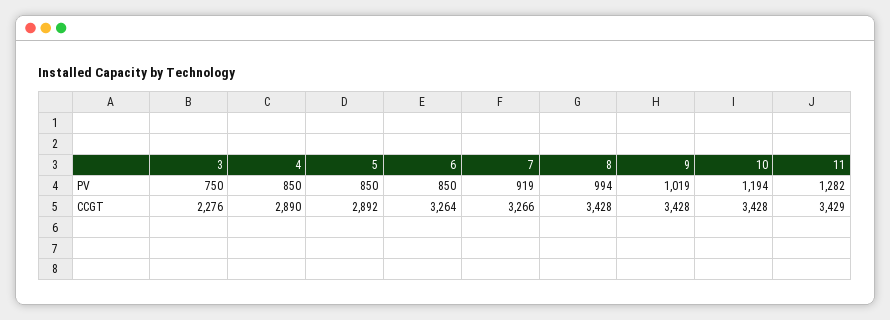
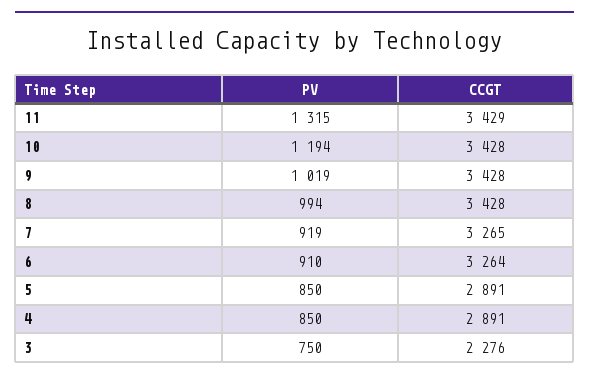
  {
    "3": {
      "PV": 750,
      "CCGT": 2276
    },
    "4": {
      "PV": 850,
-     "CCGT": 2890
+     "CCGT": 2891
    },
    "5": {
      "PV": 850,
-     "CCGT": 2892
+     "CCGT": 2891
    },
    "6": {
-     "PV": 850,
+     "PV": 910,
      "CCGT": 3264
    },
    "7": {
      "PV": 919,
-     "CCGT": 3266
+     "CCGT": 3265
    },
    "8": {
      "PV": 994,
      "CCGT": 3428
    },
    "9": {
      "PV": 1019,
      "CCGT": 3428
    },
    "10": {
      "PV": 1194,
      "CCGT": 3428
    },
    "11": {
-     "PV": 1282,
+     "PV": 1315,
      "CCGT": 3429
    }
  }

